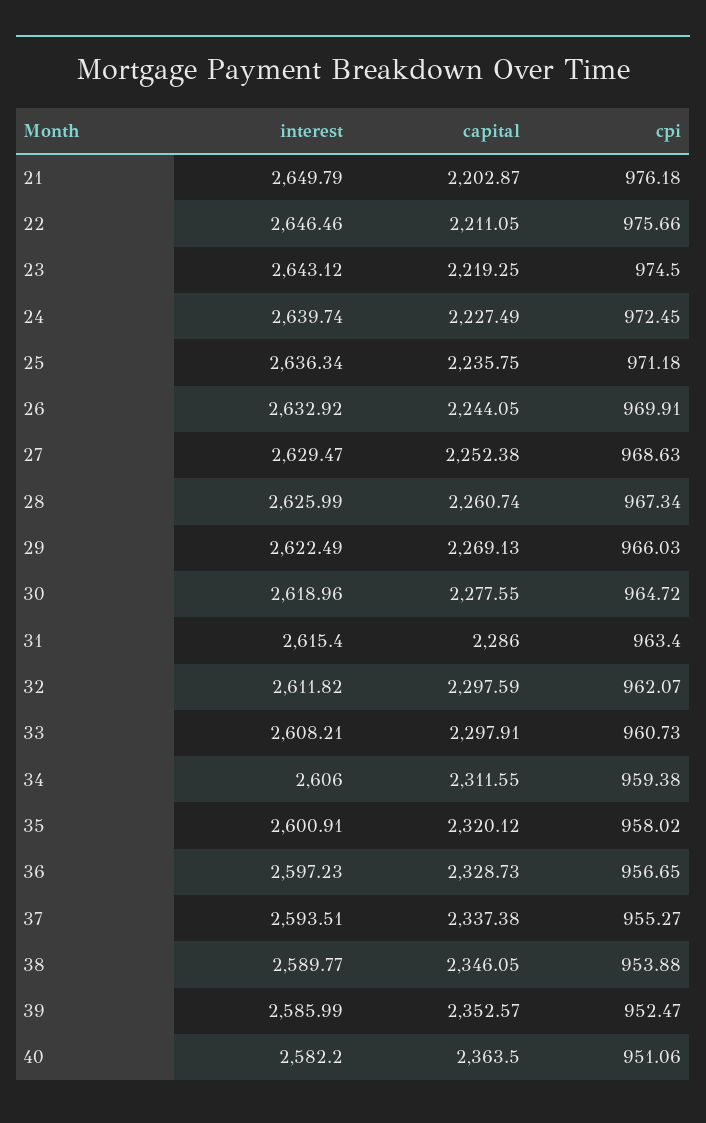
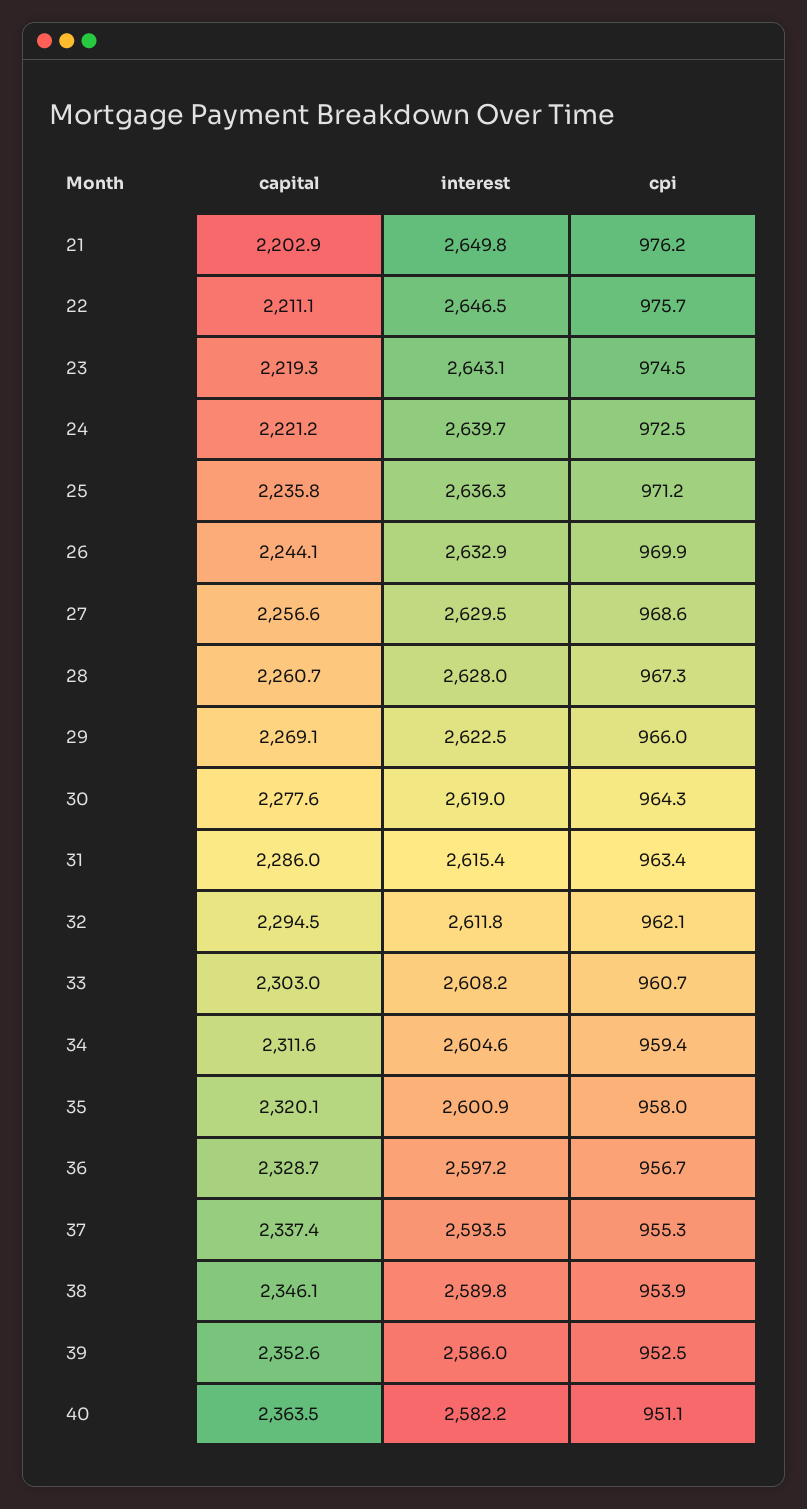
  {
    "interest": {
      "21": 2649.79,
      "22": 2646.46,
      "23": 2643.12,
      "24": 2639.74,
      "25": 2636.34,
      "26": 2632.92,
      "27": 2629.47,
-     "28": 2625.99,
+     "28": 2628,
      "29": 2622.49,
      "30": 2618.96,
      "31": 2615.4,
      "32": 2611.82,
      "33": 2608.21,
-     "34": 2606,
+     "34": 2604.6,
      "35": 2600.91,
      "36": 2597.23,
      "37": 2593.51,
      "38": 2589.77,
      "39": 2585.99,
      "40": 2582.2
    },
    "capital": {
      "21": 2202.87,
      "22": 2211.05,
      "23": 2219.25,
-     "24": 2227.49,
+     "24": 2221.2,
      "25": 2235.75,
      "26": 2244.05,
-     "27": 2252.38,
+     "27": 2256.6,
      "28": 2260.74,
      "29": 2269.13,
      "30": 2277.55,
      "31": 2286,
-     "32": 2297.59,
+     "32": 2294.5,
-     "33": 2297.91,
+     "33": 2303,
      "34": 2311.55,
      "35": 2320.12,
      "36": 2328.73,
      "37": 2337.38,
      "38": 2346.05,
      "39": 2352.57,
      "40": 2363.5
    },
    "cpi": {
      "21": 976.18,
      "22": 975.66,
      "23": 974.5,
      "24": 972.45,
      "25": 971.18,
      "26": 969.91,
      "27": 968.63,
      "28": 967.34,
      "29": 966.03,
-     "30": 964.72,
+     "30": 964.3,
      "31": 963.4,
      "32": 962.07,
      "33": 960.73,
      "34": 959.38,
      "35": 958.02,
      "36": 956.65,
      "37": 955.27,
      "38": 953.88,
      "39": 952.47,
      "40": 951.06
    }
  }

